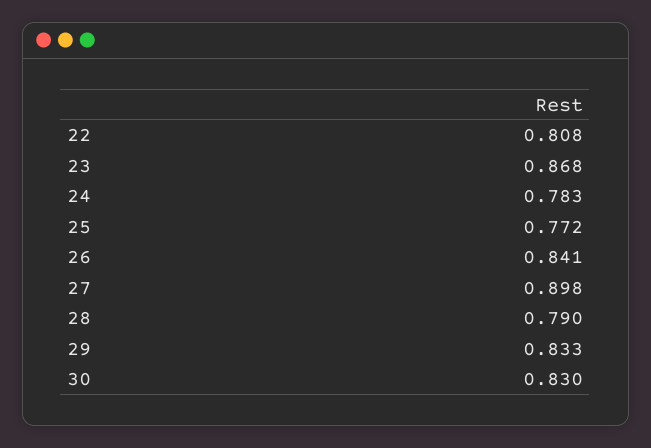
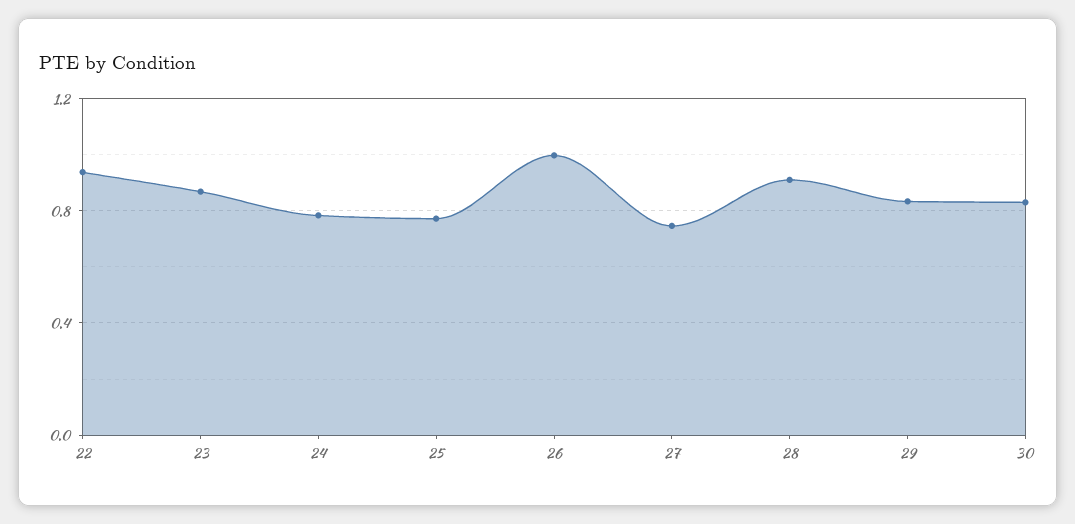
  {
-   "22": 0.808,
+   "22": 0.95,
    "23": 0.868,
    "24": 0.783,
    "25": 0.772,
-   "26": 0.841,
+   "26": 1,
-   "27": 0.898,
+   "27": 0.75,
-   "28": 0.79,
+   "28": 0.9,
    "29": 0.833,
    "30": 0.83
  }

